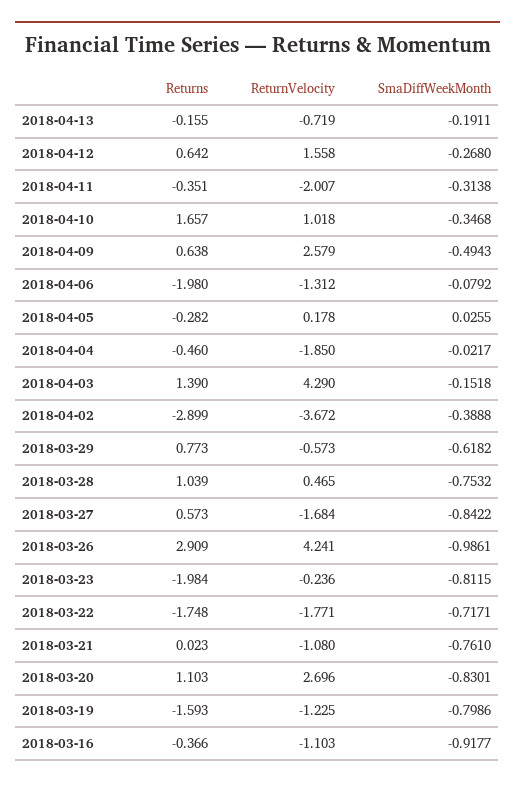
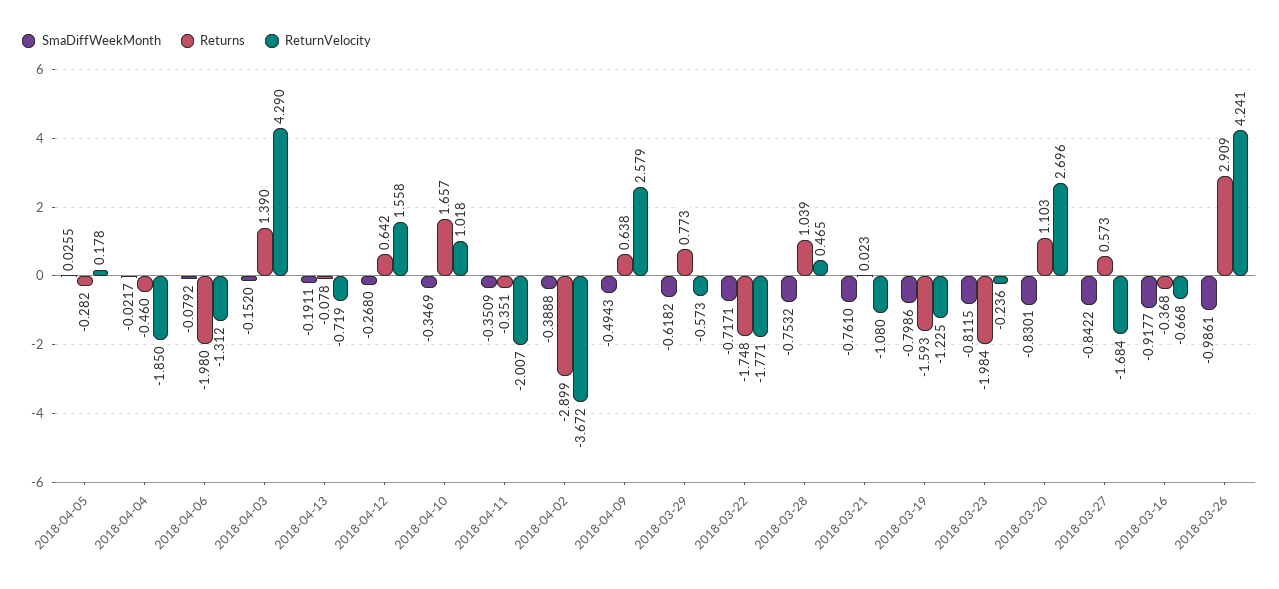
  {
    "Returns": {
-     "2018-04-13": -0.155,
+     "2018-04-13": -0.078,
      "2018-04-12": 0.642,
      "2018-04-11": -0.351,
      "2018-04-10": 1.657,
      "2018-04-09": 0.638,
      "2018-04-06": -1.98,
      "2018-04-05": -0.282,
      "2018-04-04": -0.46,
      "2018-04-03": 1.39,
      "2018-04-02": -2.899,
      "2018-03-29": 0.773,
      "2018-03-28": 1.039,
      "2018-03-27": 0.573,
      "2018-03-26": 2.909,
      "2018-03-23": -1.984,
      "2018-03-22": -1.748,
      "2018-03-21": 0.023,
      "2018-03-20": 1.103,
      "2018-03-19": -1.593,
-     "2018-03-16": -0.366
+     "2018-03-16": -0.368
    },
    "ReturnVelocity": {
      "2018-04-13": -0.719,
      "2018-04-12": 1.558,
      "2018-04-11": -2.007,
      "2018-04-10": 1.018,
      "2018-04-09": 2.579,
      "2018-04-06": -1.312,
      "2018-04-05": 0.178,
      "2018-04-04": -1.85,
      "2018-04-03": 4.29,
      "2018-04-02": -3.672,
      "2018-03-29": -0.573,
      "2018-03-28": 0.465,
      "2018-03-27": -1.684,
      "2018-03-26": 4.241,
      "2018-03-23": -0.236,
      "2018-03-22": -1.771,
      "2018-03-21": -1.08,
      "2018-03-20": 2.696,
      "2018-03-19": -1.225,
-     "2018-03-16": -1.103
+     "2018-03-16": -0.668
    },
    "SmaDiffWeekMonth": {
      "2018-04-13": -0.1911,
      "2018-04-12": -0.268,
-     "2018-04-11": -0.3138,
+     "2018-04-11": -0.3509,
-     "2018-04-10": -0.3468,
+     "2018-04-10": -0.3469,
      "2018-04-09": -0.4943,
      "2018-04-06": -0.0792,
      "2018-04-05": 0.0255,
      "2018-04-04": -0.0217,
-     "2018-04-03": -0.1518,
+     "2018-04-03": -0.152,
      "2018-04-02": -0.3888,
      "2018-03-29": -0.6182,
      "2018-03-28": -0.7532,
      "2018-03-27": -0.8422,
      "2018-03-26": -0.9861,
      "2018-03-23": -0.8115,
      "2018-03-22": -0.7171,
      "2018-03-21": -0.761,
      "2018-03-20": -0.8301,
      "2018-03-19": -0.7986,
      "2018-03-16": -0.9177
    }
  }

